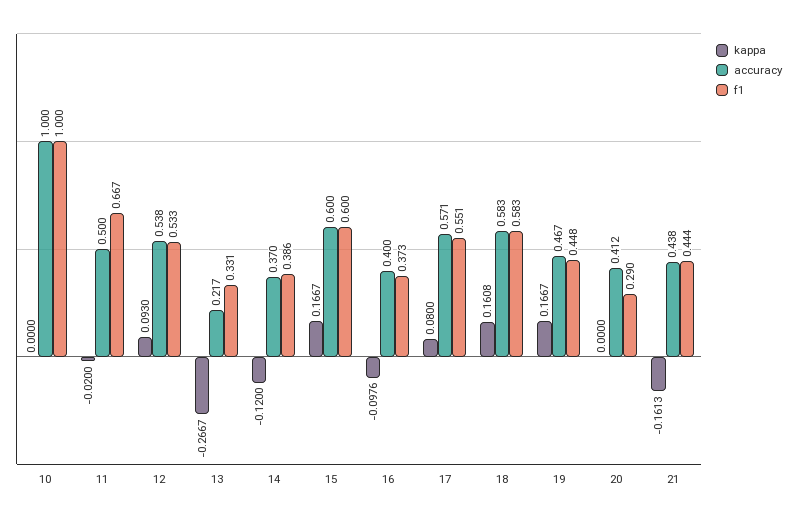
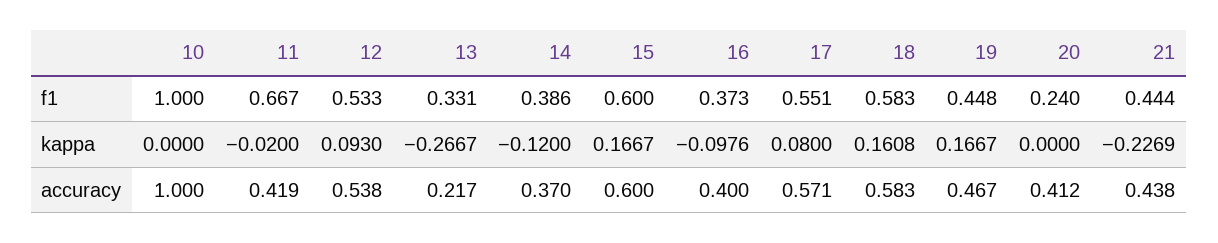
  {
    "kappa": {
      "10": 0,
      "11": -0.02,
      "12": 0.093,
      "13": -0.2667,
      "14": -0.12,
      "15": 0.1667,
      "16": -0.0976,
      "17": 0.08,
      "18": 0.1608,
      "19": 0.1667,
      "20": 0,
-     "21": -0.1613
+     "21": -0.2269
    },
    "accuracy": {
      "10": 1,
-     "11": 0.5,
+     "11": 0.419,
      "12": 0.538,
      "13": 0.217,
      "14": 0.37,
      "15": 0.6,
      "16": 0.4,
      "17": 0.571,
      "18": 0.583,
      "19": 0.467,
      "20": 0.412,
      "21": 0.438
    },
    "f1": {
      "10": 1,
      "11": 0.667,
      "12": 0.533,
      "13": 0.331,
      "14": 0.386,
      "15": 0.6,
      "16": 0.373,
      "17": 0.551,
      "18": 0.583,
      "19": 0.448,
-     "20": 0.29,
+     "20": 0.24,
      "21": 0.444
    }
  }

